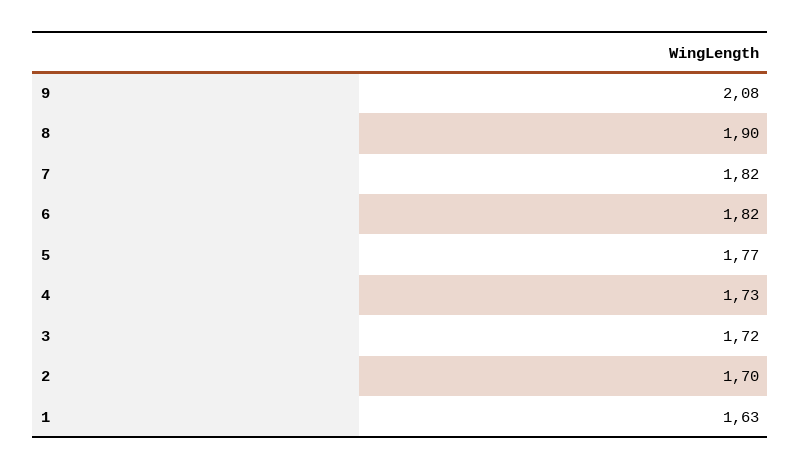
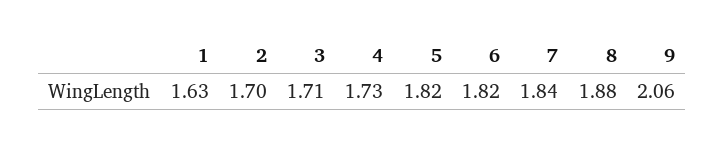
  {
-   "9": 2.08,
+   "9": 2.06,
-   "8": 1.9,
+   "8": 1.88,
-   "7": 1.82,
+   "7": 1.84,
    "6": 1.82,
-   "5": 1.77,
+   "5": 1.82,
    "4": 1.73,
-   "3": 1.72,
+   "3": 1.71,
    "2": 1.7,
    "1": 1.63
  }

